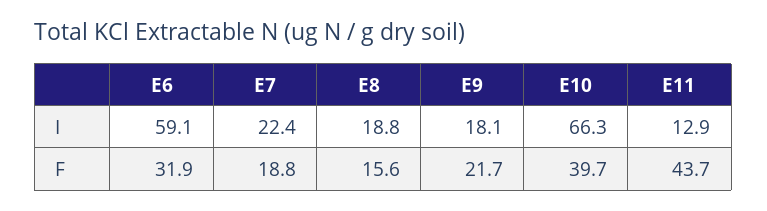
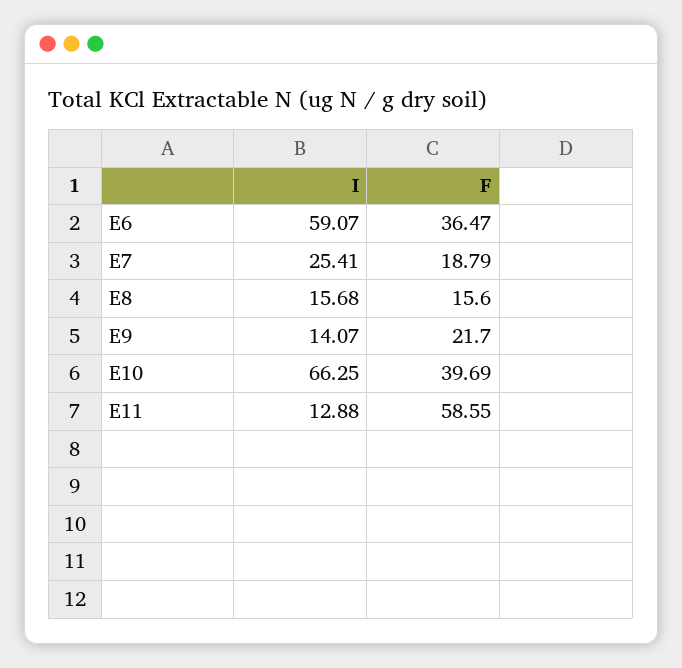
  {
    "E6": {
      "I": 59.07,
-     "F": 31.9
+     "F": 36.47
    },
    "E7": {
-     "I": 22.4,
+     "I": 25.41,
      "F": 18.79
    },
    "E8": {
-     "I": 18.8,
+     "I": 15.68,
      "F": 15.6
    },
    "E9": {
-     "I": 18.1,
+     "I": 14.07,
      "F": 21.7
    },
    "E10": {
      "I": 66.25,
      "F": 39.69
    },
    "E11": {
      "I": 12.88,
-     "F": 43.7
+     "F": 58.55
    }
  }

